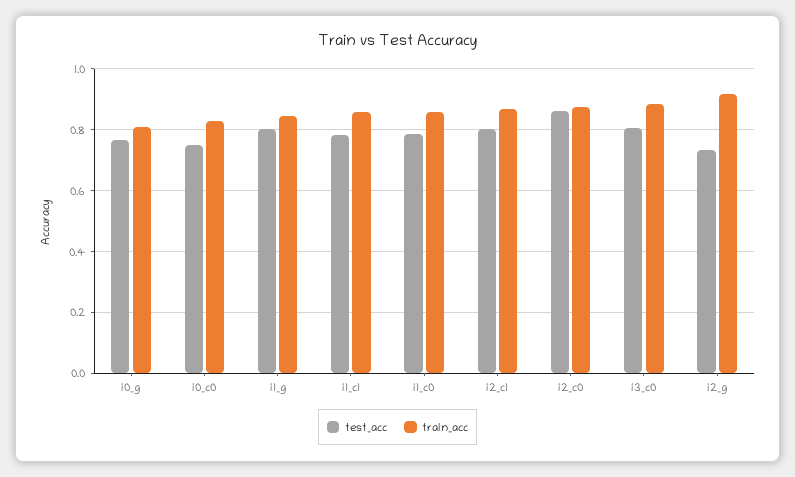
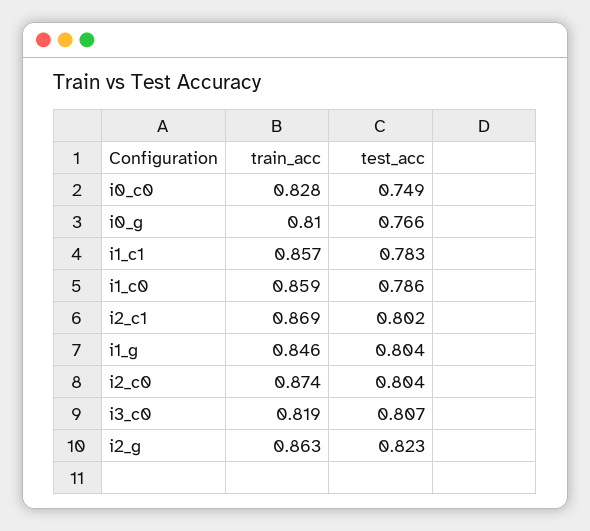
  {
    "test_acc": {
      "i0_g": 0.766,
      "i0_c0": 0.749,
      "i1_g": 0.804,
      "i1_c1": 0.783,
      "i1_c0": 0.786,
      "i2_c1": 0.802,
-     "i2_c0": 0.86,
+     "i2_c0": 0.804,
      "i3_c0": 0.807,
-     "i2_g": 0.74
+     "i2_g": 0.823
    },
    "train_acc": {
      "i0_g": 0.81,
      "i0_c0": 0.828,
      "i1_g": 0.846,
      "i1_c1": 0.857,
      "i1_c0": 0.859,
      "i2_c1": 0.869,
      "i2_c0": 0.874,
-     "i3_c0": 0.88,
+     "i3_c0": 0.819,
-     "i2_g": 0.92
+     "i2_g": 0.863
    }
  }

